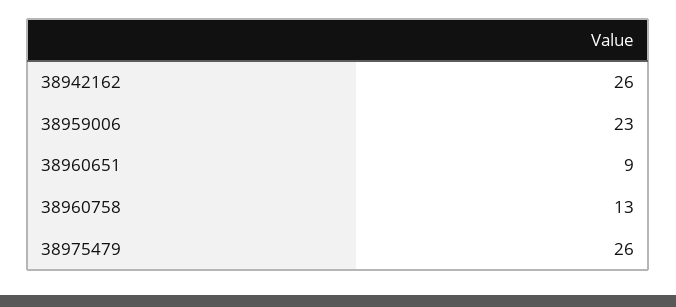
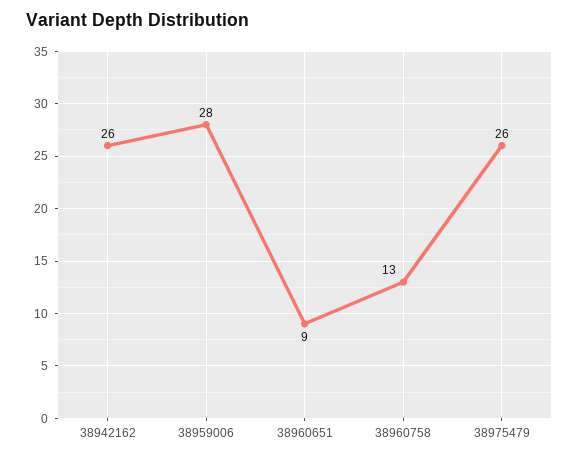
  {
    "38942162": 26,
-   "38959006": 23,
+   "38959006": 28,
    "38960651": 9,
    "38960758": 13,
    "38975479": 26
  }

